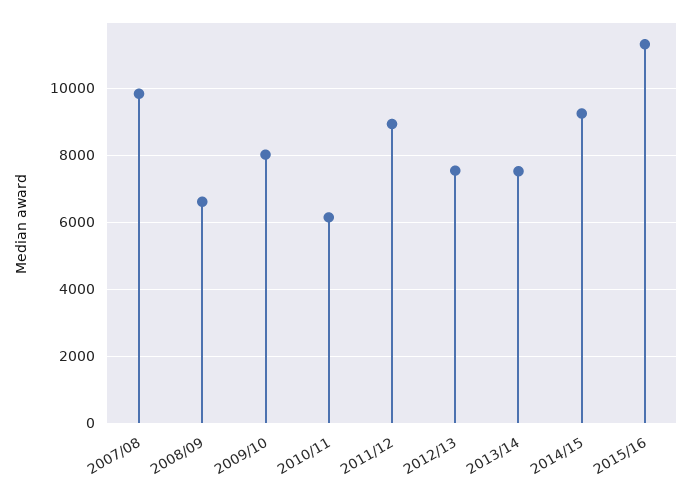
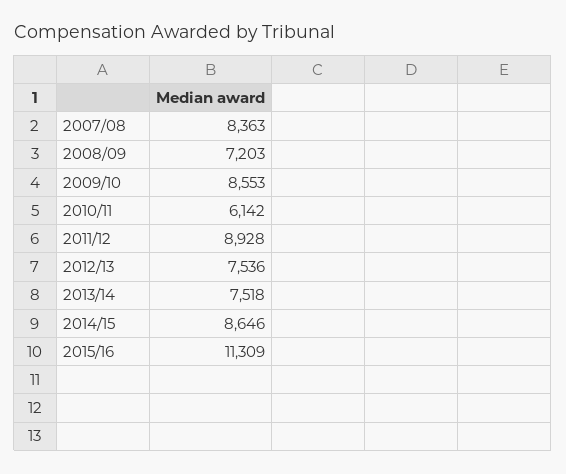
  {
-   "2007/08": 9800,
+   "2007/08": 8363,
-   "2008/09": 6600,
+   "2008/09": 7203,
-   "2009/10": 8000,
+   "2009/10": 8553,
    "2010/11": 6142,
    "2011/12": 8928,
    "2012/13": 7536,
    "2013/14": 7518,
-   "2014/15": 9200,
+   "2014/15": 8646,
    "2015/16": 11309
  }

